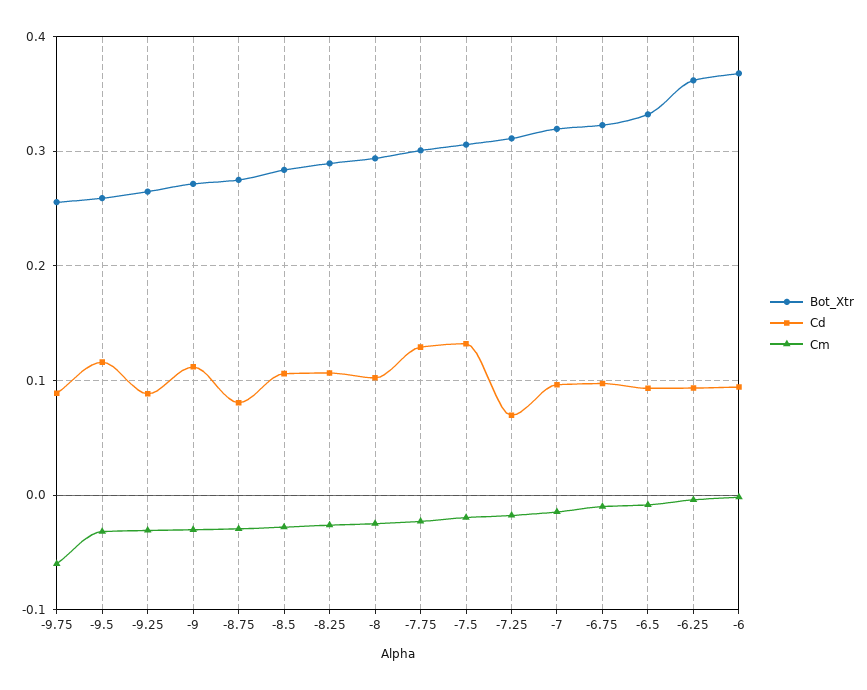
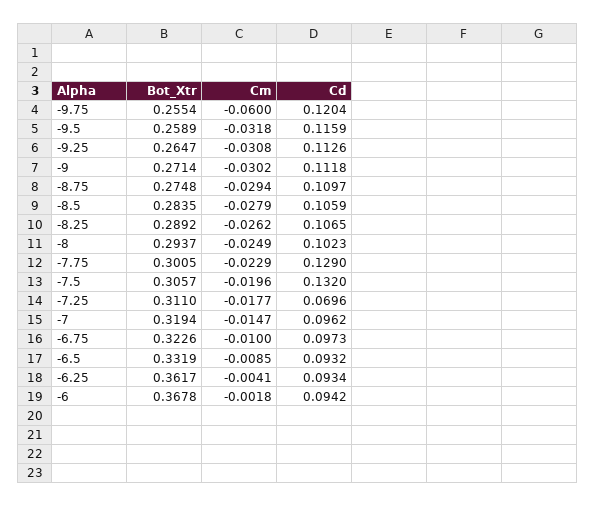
  {
    "Bot_Xtr": {
      "-9.75": 0.2554,
      "-9.5": 0.2589,
      "-9.25": 0.2647,
      "-9": 0.2714,
      "-8.75": 0.2748,
      "-8.5": 0.2835,
      "-8.25": 0.2892,
      "-8": 0.2937,
      "-7.75": 0.3005,
      "-7.5": 0.3057,
      "-7.25": 0.311,
      "-7": 0.3194,
      "-6.75": 0.3226,
      "-6.5": 0.3319,
      "-6.25": 0.3617,
      "-6": 0.3678
    },
    "Cd": {
-     "-9.75": 0.09,
+     "-9.75": 0.1204,
      "-9.5": 0.1159,
-     "-9.25": 0.09,
+     "-9.25": 0.1126,
      "-9": 0.1118,
-     "-8.75": 0.08,
+     "-8.75": 0.1097,
      "-8.5": 0.1059,
      "-8.25": 0.1065,
      "-8": 0.1023,
      "-7.75": 0.129,
      "-7.5": 0.132,
      "-7.25": 0.0696,
      "-7": 0.0962,
      "-6.75": 0.0973,
      "-6.5": 0.0932,
      "-6.25": 0.0934,
      "-6": 0.0942
    },
    "Cm": {
      "-9.75": -0.06,
      "-9.5": -0.0318,
      "-9.25": -0.0308,
      "-9": -0.0302,
      "-8.75": -0.0294,
      "-8.5": -0.0279,
      "-8.25": -0.0262,
      "-8": -0.0249,
      "-7.75": -0.0229,
      "-7.5": -0.0196,
      "-7.25": -0.0177,
      "-7": -0.0147,
      "-6.75": -0.01,
      "-6.5": -0.0085,
      "-6.25": -0.0041,
      "-6": -0.0018
    }
  }

